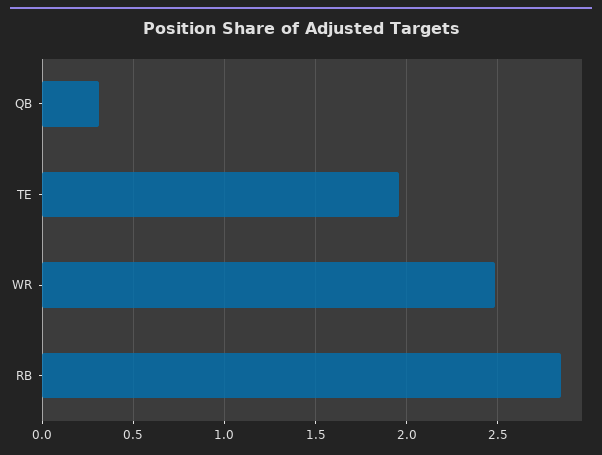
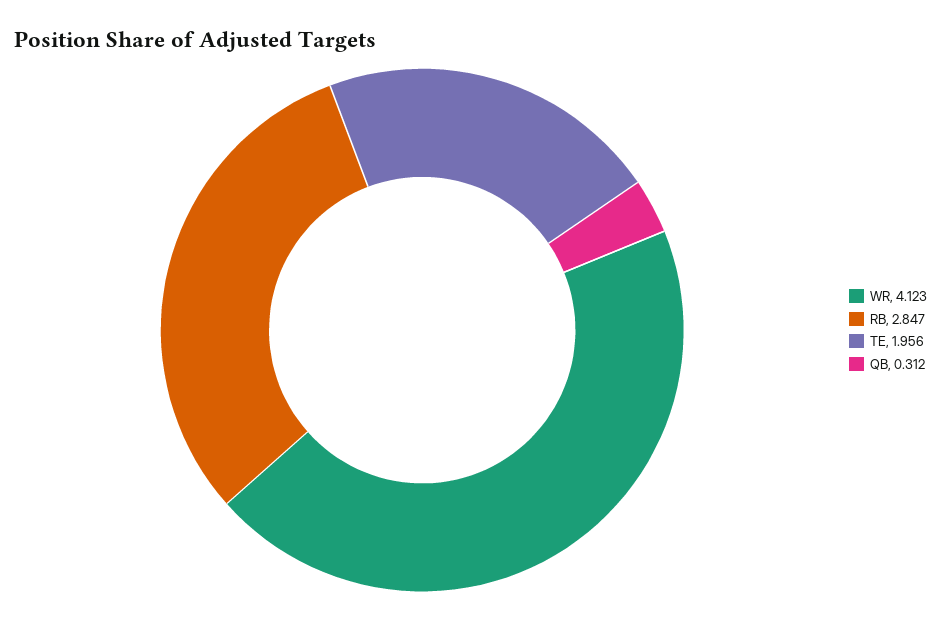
  {
    "QB": 0.312,
    "TE": 1.956,
-   "WR": 2.5,
+   "WR": 4.123,
    "RB": 2.847
  }

